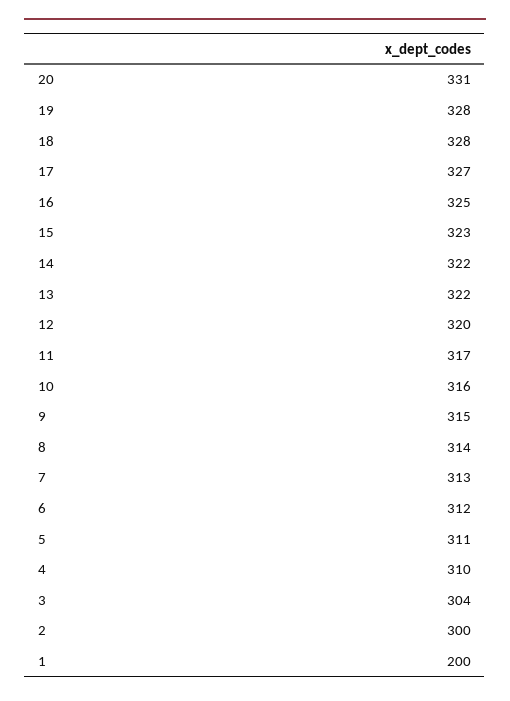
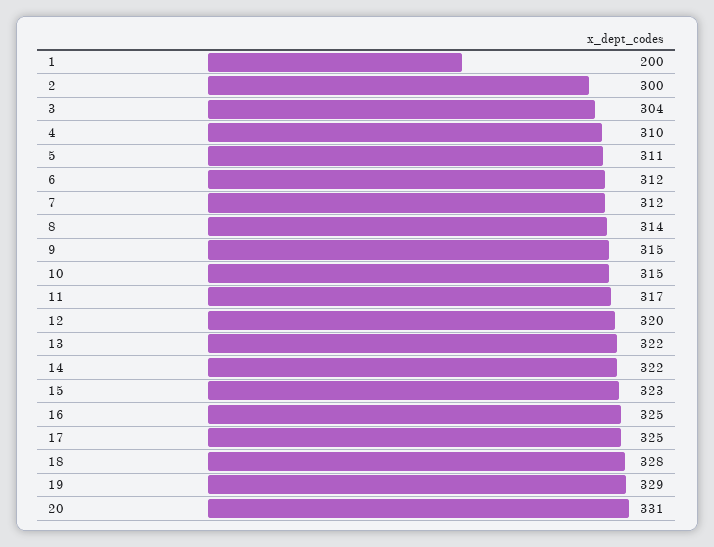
  {
    "20": 331,
-   "19": 328,
+   "19": 329,
    "18": 328,
-   "17": 327,
+   "17": 325,
    "16": 325,
    "15": 323,
    "14": 322,
    "13": 322,
    "12": 320,
    "11": 317,
-   "10": 316,
+   "10": 315,
    "9": 315,
    "8": 314,
-   "7": 313,
+   "7": 312,
    "6": 312,
    "5": 311,
    "4": 310,
    "3": 304,
    "2": 300,
    "1": 200
  }

